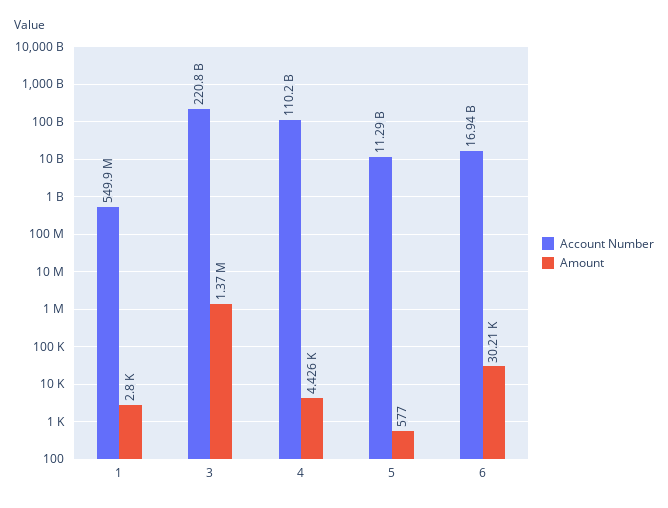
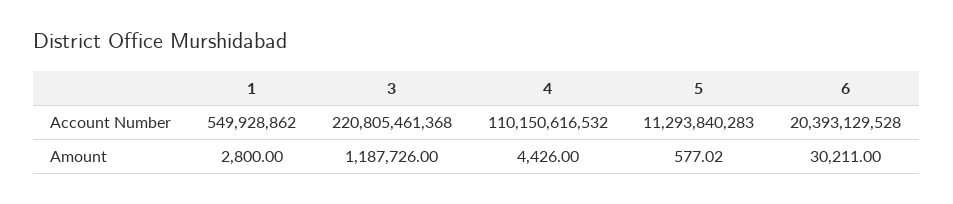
  {
    "Account Number": {
      "1": 549928862,
      "3": 220805461368,
      "4": 110150616532,
      "5": 11293840283,
-     "6": 16940000000
+     "6": 20393129528
    },
    "Amount": {
      "1": 2800,
-     "3": 1370000,
+     "3": 1187726,
      "4": 4426,
      "5": 577.02,
      "6": 30211
    }
  }

